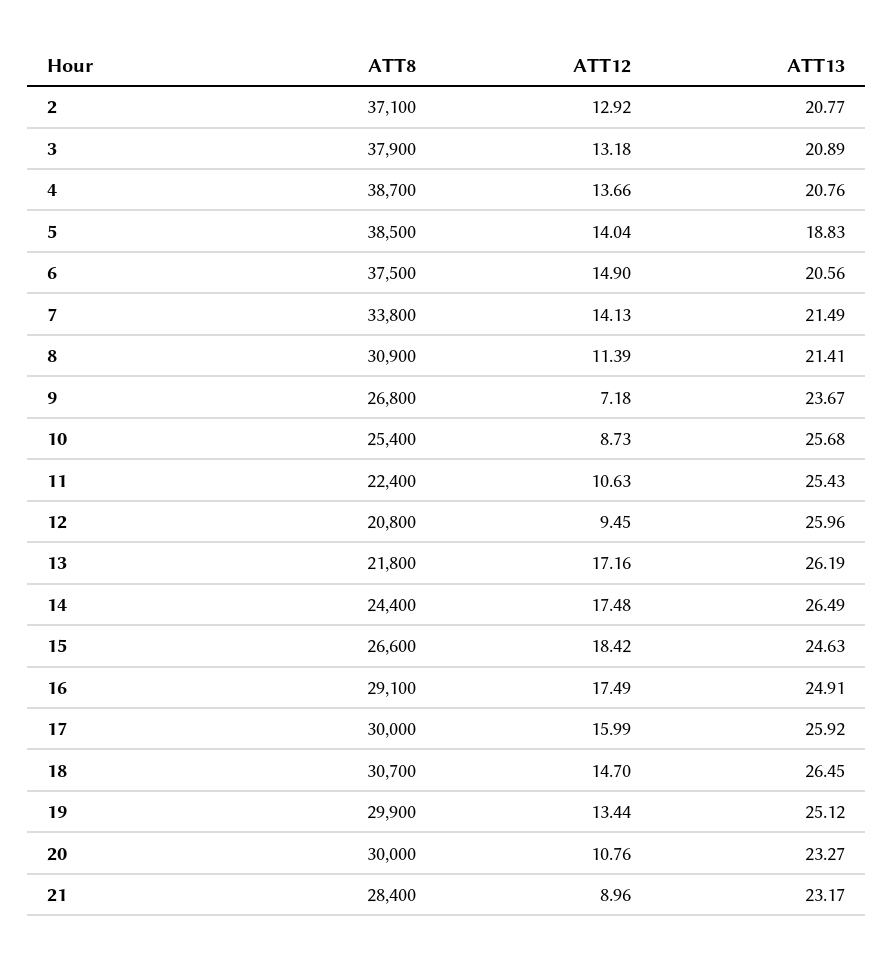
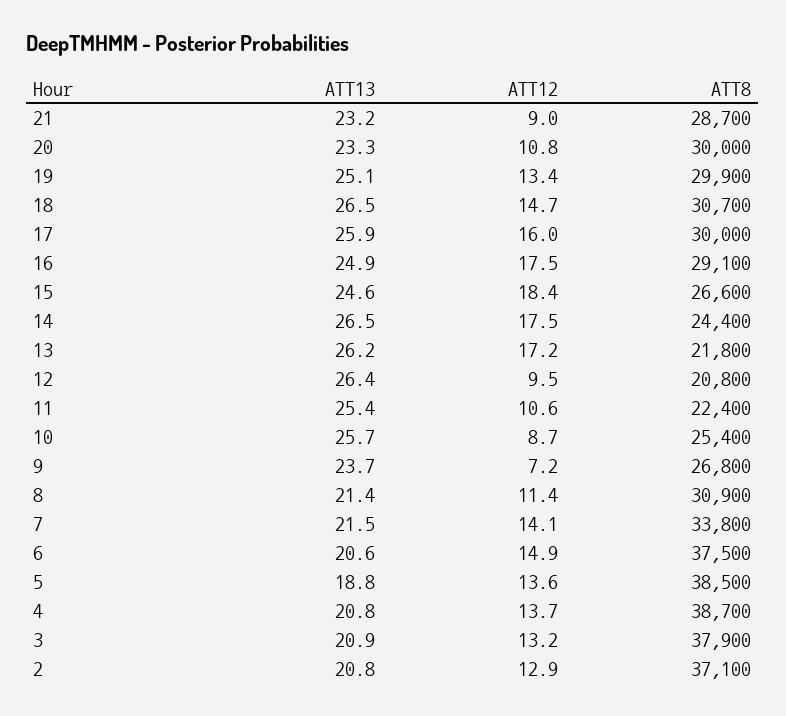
  {
    "ATT8": {
      "2": 37100,
      "3": 37900,
      "4": 38700,
      "5": 38500,
      "6": 37500,
      "7": 33800,
      "8": 30900,
      "9": 26800,
      "10": 25400,
      "11": 22400,
      "12": 20800,
      "13": 21800,
      "14": 24400,
      "15": 26600,
      "16": 29100,
      "17": 30000,
      "18": 30700,
      "19": 29900,
      "20": 30000,
-     "21": 28400
+     "21": 28700
    },
    "ATT12": {
      "2": 12.92,
      "3": 13.18,
      "4": 13.66,
-     "5": 14.04,
+     "5": 13.6,
      "6": 14.9,
      "7": 14.13,
      "8": 11.39,
      "9": 7.18,
      "10": 8.73,
      "11": 10.63,
      "12": 9.45,
      "13": 17.16,
      "14": 17.48,
      "15": 18.42,
      "16": 17.49,
      "17": 15.99,
      "18": 14.7,
      "19": 13.44,
      "20": 10.76,
      "21": 8.96
    },
    "ATT13": {
      "2": 20.77,
      "3": 20.89,
      "4": 20.76,
      "5": 18.83,
      "6": 20.56,
      "7": 21.49,
      "8": 21.41,
      "9": 23.67,
      "10": 25.68,
      "11": 25.43,
-     "12": 25.96,
+     "12": 26.4,
      "13": 26.19,
      "14": 26.49,
      "15": 24.63,
      "16": 24.91,
      "17": 25.92,
      "18": 26.45,
      "19": 25.12,
      "20": 23.27,
      "21": 23.17
    }
  }

